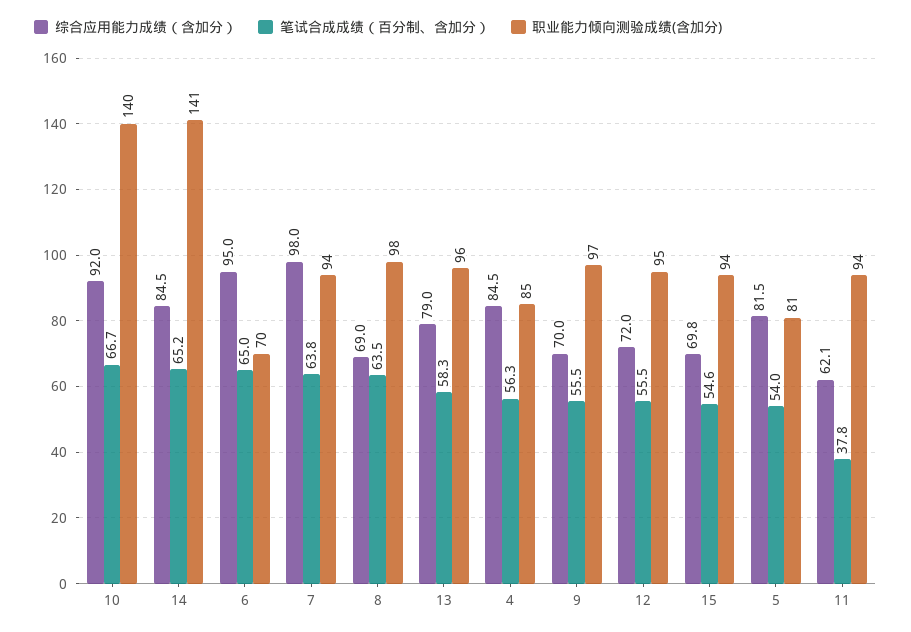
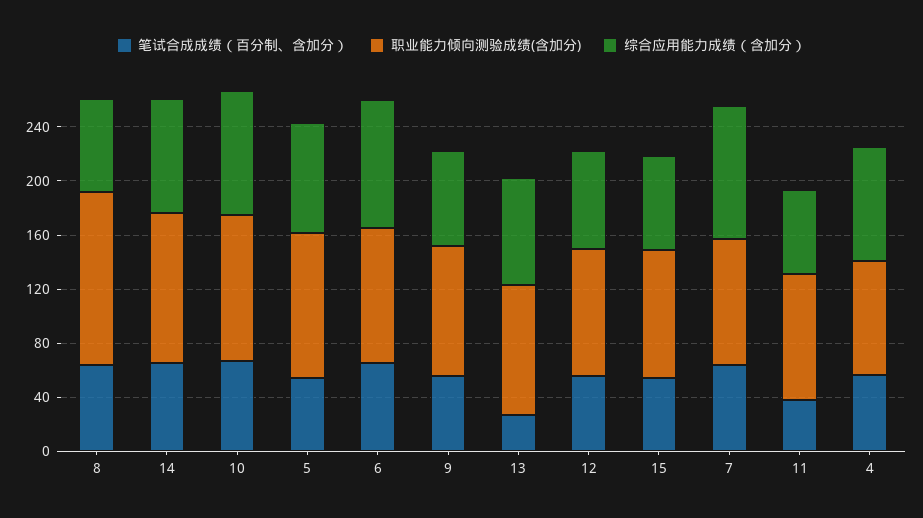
  {
    "综合应用能力成绩（含加分）": {
      "10": 92,
      "14": 84.5,
      "6": 95,
      "7": 98,
      "8": 69,
      "13": 79,
      "4": 84.5,
      "9": 70,
      "12": 72,
      "15": 69.8,
      "5": 81.5,
      "11": 62.1
    },
    "笔试合成成绩（百分制、含加分）": {
      "10": 66.7,
      "14": 65.2,
      "6": 65,
      "7": 63.8,
      "8": 63.5,
-     "13": 58.3,
+     "13": 30,
      "4": 56.3,
      "9": 55.5,
      "12": 55.5,
      "15": 54.6,
      "5": 54,
      "11": 37.8
    },
    "职业能力倾向测验成绩(含加分)": {
-     "10": 140,
+     "10": 110,
-     "14": 141,
+     "14": 110,
-     "6": 70,
+     "6": 100,
      "7": 94,
-     "8": 98,
+     "8": 130,
      "13": 96,
      "4": 85,
      "9": 97,
      "12": 95,
      "15": 94,
-     "5": 81,
+     "5": 110,
      "11": 94
    }
  }

